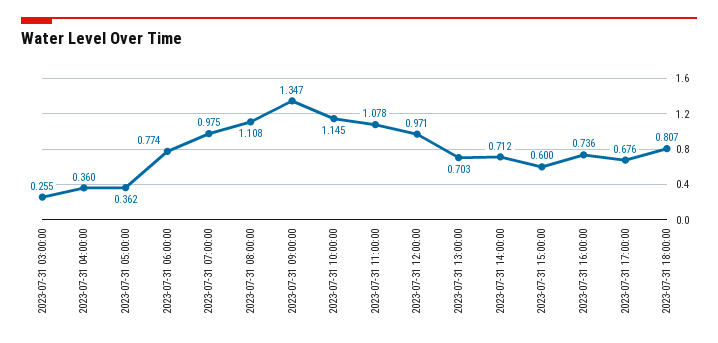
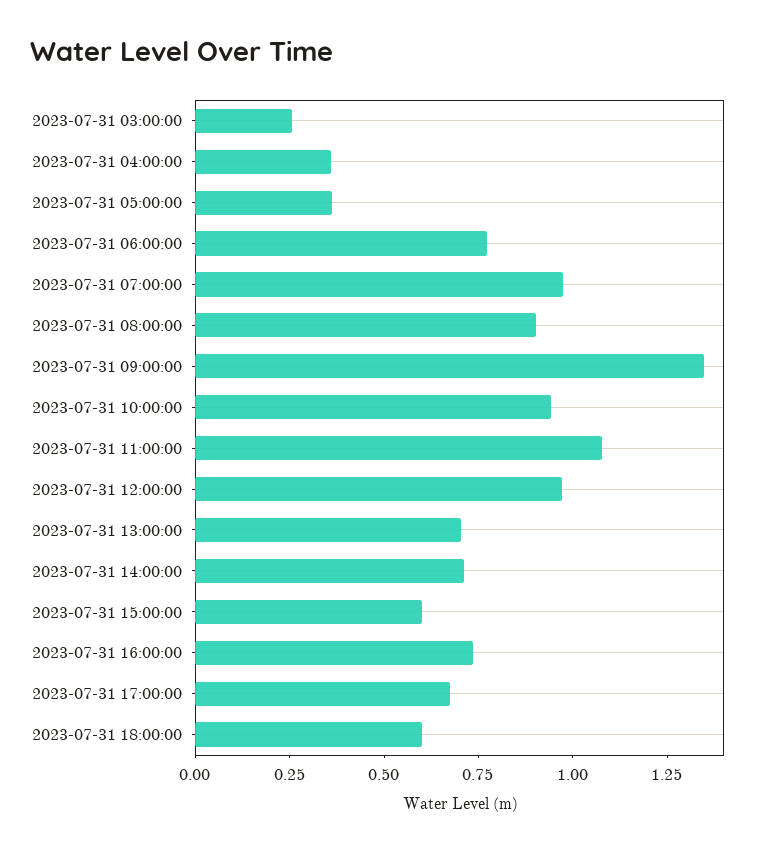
  {
    "2023-07-31 03:00:00": 0.255,
    "2023-07-31 04:00:00": 0.36,
    "2023-07-31 05:00:00": 0.362,
    "2023-07-31 06:00:00": 0.774,
    "2023-07-31 07:00:00": 0.975,
-   "2023-07-31 08:00:00": 1.108,
+   "2023-07-31 08:00:00": 0.9,
    "2023-07-31 09:00:00": 1.347,
-   "2023-07-31 10:00:00": 1.145,
+   "2023-07-31 10:00:00": 0.95,
    "2023-07-31 11:00:00": 1.078,
    "2023-07-31 12:00:00": 0.971,
    "2023-07-31 13:00:00": 0.703,
    "2023-07-31 14:00:00": 0.712,
    "2023-07-31 15:00:00": 0.6,
    "2023-07-31 16:00:00": 0.736,
    "2023-07-31 17:00:00": 0.676,
-   "2023-07-31 18:00:00": 0.807
+   "2023-07-31 18:00:00": 0.6
  }

